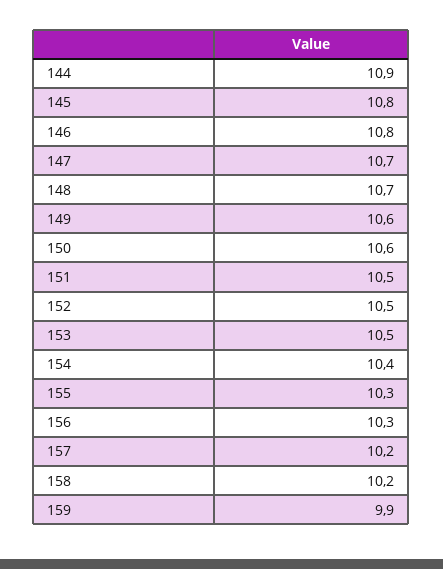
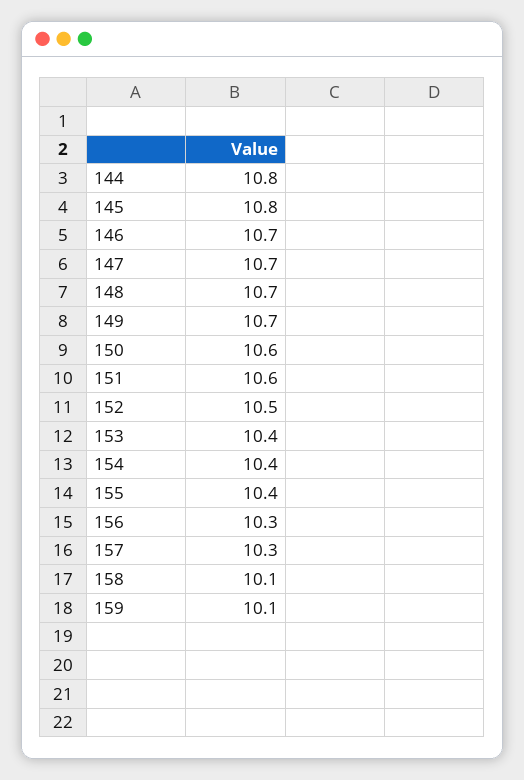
  {
-   "144": 10.9,
+   "144": 10.8,
    "145": 10.8,
-   "146": 10.8,
+   "146": 10.7,
    "147": 10.7,
    "148": 10.7,
-   "149": 10.6,
+   "149": 10.7,
    "150": 10.6,
-   "151": 10.5,
+   "151": 10.6,
    "152": 10.5,
-   "153": 10.5,
+   "153": 10.4,
    "154": 10.4,
-   "155": 10.3,
+   "155": 10.4,
    "156": 10.3,
-   "157": 10.2,
+   "157": 10.3,
-   "158": 10.2,
+   "158": 10.1,
-   "159": 9.9
+   "159": 10.1
  }

